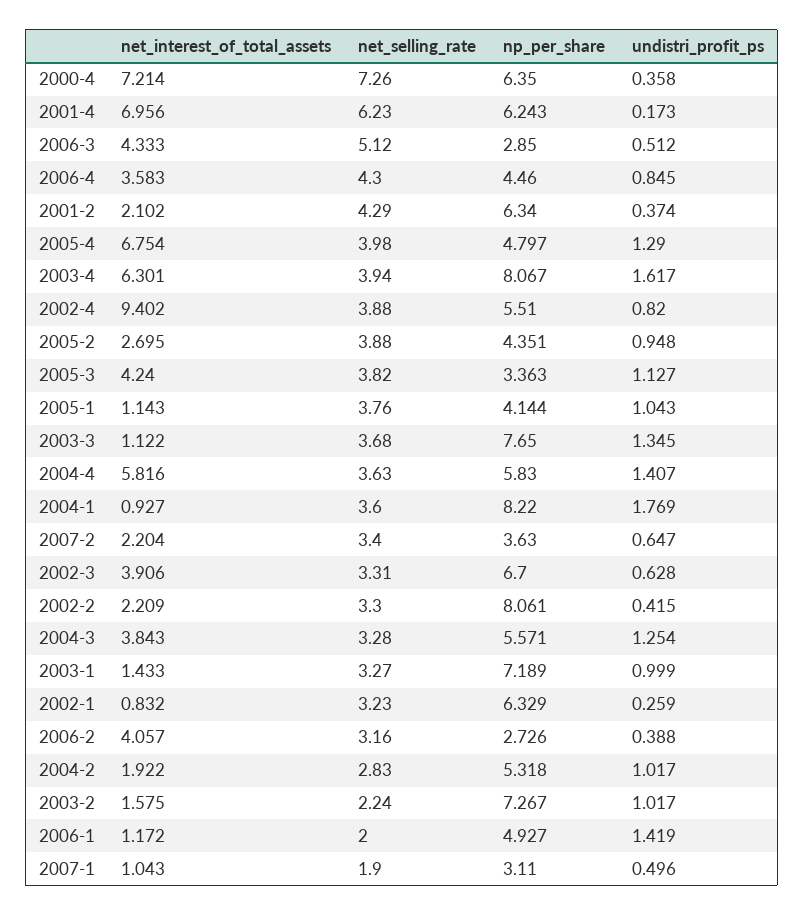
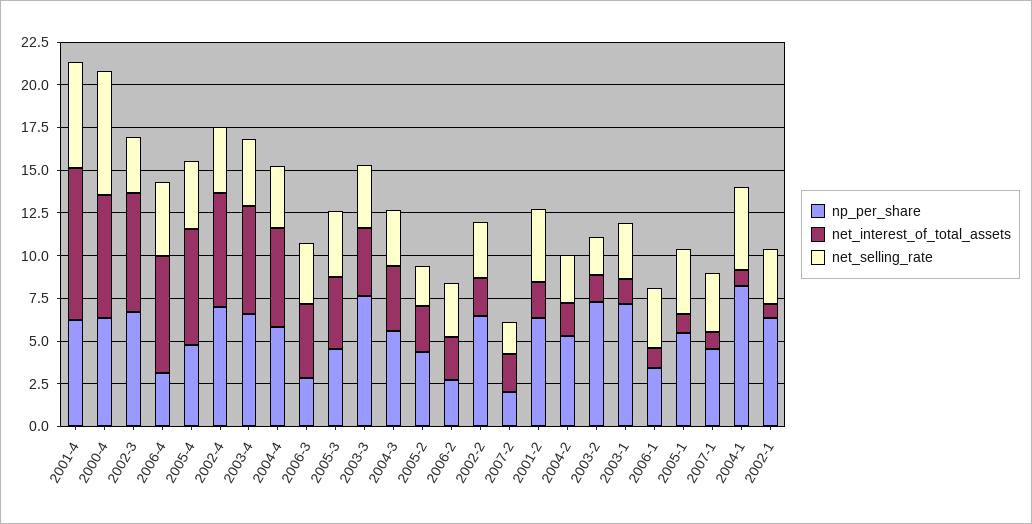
  {
    "net_interest_of_total_assets": {
      "2000-4": 7.214,
-     "2001-4": 6.956,
+     "2001-4": 9,
      "2006-3": 4.333,
-     "2006-4": 3.583,
+     "2006-4": 7,
      "2001-2": 2.102,
      "2005-4": 6.754,
      "2003-4": 6.301,
-     "2002-4": 9.402,
+     "2002-4": 6.5,
      "2005-2": 2.695,
      "2005-3": 4.24,
      "2005-1": 1.143,
-     "2003-3": 1.122,
+     "2003-3": 4,
      "2004-4": 5.816,
      "2004-1": 0.927,
      "2007-2": 2.204,
-     "2002-3": 3.906,
+     "2002-3": 7,
      "2002-2": 2.209,
      "2004-3": 3.843,
      "2003-1": 1.433,
      "2002-1": 0.832,
-     "2006-2": 4.057,
+     "2006-2": 2.5,
      "2004-2": 1.922,
      "2003-2": 1.575,
      "2006-1": 1.172,
      "2007-1": 1.043
    },
    "net_selling_rate": {
      "2000-4": 7.26,
      "2001-4": 6.23,
-     "2006-3": 5.12,
+     "2006-3": 3.5,
      "2006-4": 4.3,
      "2001-2": 4.29,
      "2005-4": 3.98,
      "2003-4": 3.94,
      "2002-4": 3.88,
-     "2005-2": 3.88,
+     "2005-2": 2.5,
      "2005-3": 3.82,
      "2005-1": 3.76,
      "2003-3": 3.68,
      "2004-4": 3.63,
-     "2004-1": 3.6,
+     "2004-1": 5,
-     "2007-2": 3.4,
+     "2007-2": 2,
      "2002-3": 3.31,
      "2002-2": 3.3,
      "2004-3": 3.28,
      "2003-1": 3.27,
      "2002-1": 3.23,
      "2006-2": 3.16,
      "2004-2": 2.83,
      "2003-2": 2.24,
-     "2006-1": 2,
+     "2006-1": 3.5,
-     "2007-1": 1.9
+     "2007-1": 3.5
    },
    "np_per_share": {
      "2000-4": 6.35,
      "2001-4": 6.243,
      "2006-3": 2.85,
-     "2006-4": 4.46,
+     "2006-4": 3,
      "2001-2": 6.34,
      "2005-4": 4.797,
-     "2003-4": 8.067,
+     "2003-4": 6.5,
-     "2002-4": 5.51,
+     "2002-4": 7,
      "2005-2": 4.351,
-     "2005-3": 3.363,
+     "2005-3": 4.5,
-     "2005-1": 4.144,
+     "2005-1": 5.5,
      "2003-3": 7.65,
      "2004-4": 5.83,
      "2004-1": 8.22,
-     "2007-2": 3.63,
+     "2007-2": 2,
      "2002-3": 6.7,
-     "2002-2": 8.061,
+     "2002-2": 6.5,
      "2004-3": 5.571,
      "2003-1": 7.189,
      "2002-1": 6.329,
      "2006-2": 2.726,
      "2004-2": 5.318,
      "2003-2": 7.267,
-     "2006-1": 4.927,
+     "2006-1": 3.5,
-     "2007-1": 3.11
+     "2007-1": 4.5
-   },
+   }
-   "undistri_profit_ps": {
-     "2000-4": 0.358,
-     "2001-4": 0.173,
-     "2006-3": 0.512,
-     "2006-4": 0.845,
-     "2001-2": 0.374,
-     "2005-4": 1.29,
-     "2003-4": 1.617,
-     "2002-4": 0.82,
-     "2005-2": 0.948,
-     "2005-3": 1.127,
-     "2005-1": 1.043,
-     "2003-3": 1.345,
-     "2004-4": 1.407,
-     "2004-1": 1.769,
-     "2007-2": 0.647,
-     "2002-3": 0.628,
-     "2002-2": 0.415,
-     "2004-3": 1.254,
-     "2003-1": 0.999,
-     "2002-1": 0.259,
-     "2006-2": 0.388,
-     "2004-2": 1.017,
-     "2003-2": 1.017,
-     "2006-1": 1.419,
-     "2007-1": 0.496
-   }
  }

